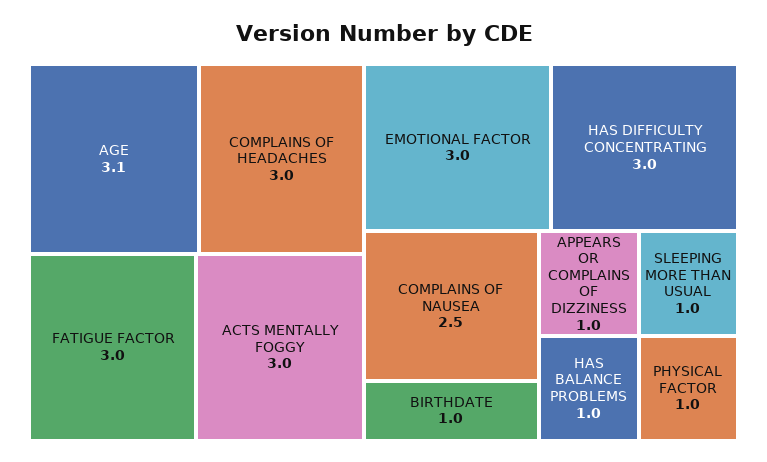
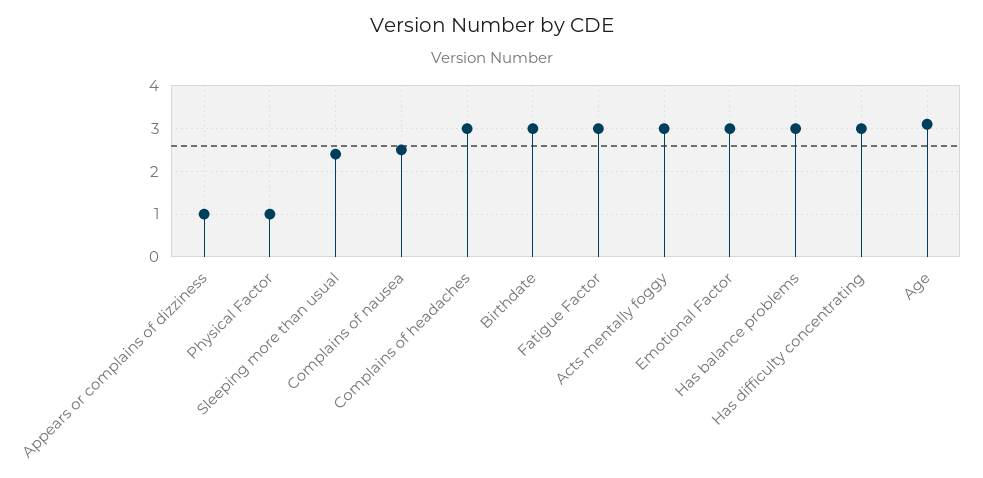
  {
    "AGE": 3.1,
    "COMPLAINS OF HEADACHES": 3,
    "FATIGUE FACTOR": 3,
    "ACTS MENTALLY FOGGY": 3,
    "EMOTIONAL FACTOR": 3,
    "HAS DIFFICULTY CONCENTRATING": 3,
    "COMPLAINS OF NAUSEA": 2.5,
-   "BIRTHDATE": 1,
+   "BIRTHDATE": 3,
    "APPEARS OR COMPLAINS OF DIZZINESS": 1,
-   "SLEEPING MORE THAN USUAL": 1,
+   "SLEEPING MORE THAN USUAL": 2.5,
-   "HAS BALANCE PROBLEMS": 1,
+   "HAS BALANCE PROBLEMS": 3,
    "PHYSICAL FACTOR": 1
  }

